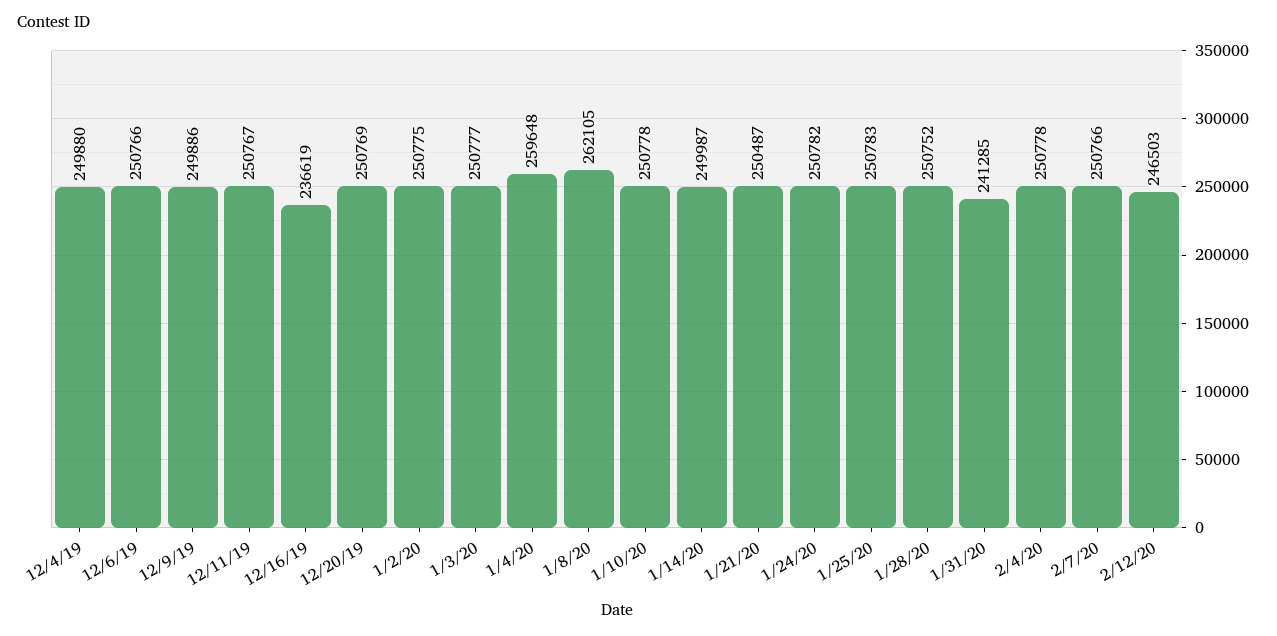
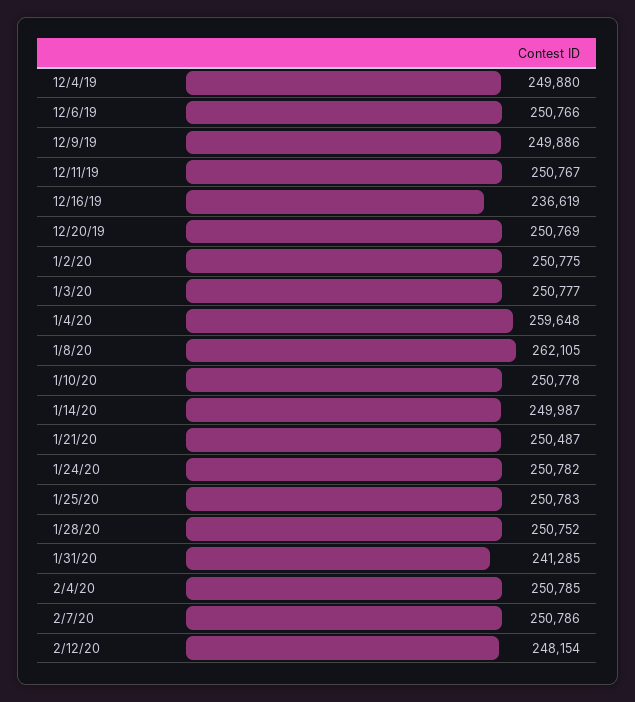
  {
    "12/4/19": 249880,
    "12/6/19": 250766,
    "12/9/19": 249886,
    "12/11/19": 250767,
    "12/16/19": 236619,
    "12/20/19": 250769,
    "1/2/20": 250775,
    "1/3/20": 250777,
    "1/4/20": 259648,
    "1/8/20": 262105,
    "1/10/20": 250778,
    "1/14/20": 249987,
    "1/21/20": 250487,
    "1/24/20": 250782,
    "1/25/20": 250783,
    "1/28/20": 250752,
    "1/31/20": 241285,
-   "2/4/20": 250778,
+   "2/4/20": 250785,
-   "2/7/20": 250766,
+   "2/7/20": 250786,
-   "2/12/20": 246503
+   "2/12/20": 248154
  }

